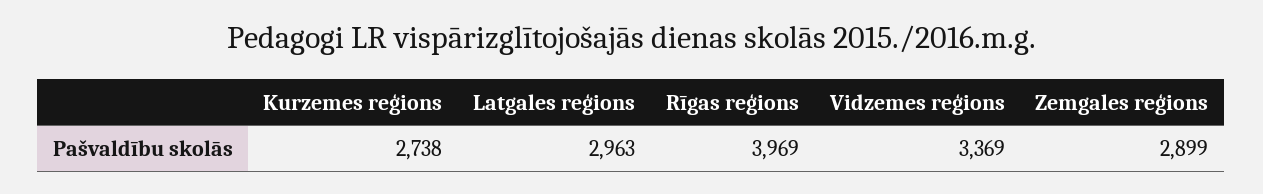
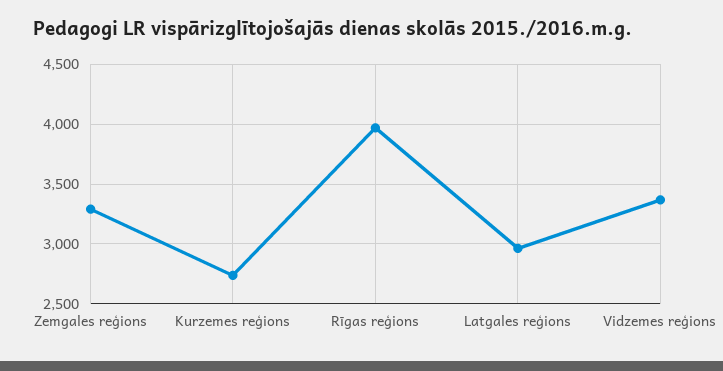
  {
    "Kurzemes reģions": 2738,
    "Latgales reģions": 2963,
    "Rīgas reģions": 3969,
    "Vidzemes reģions": 3369,
-   "Zemgales reģions": 2899
+   "Zemgales reģions": 3300
  }

